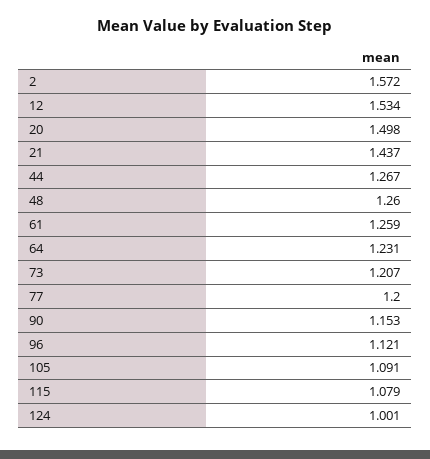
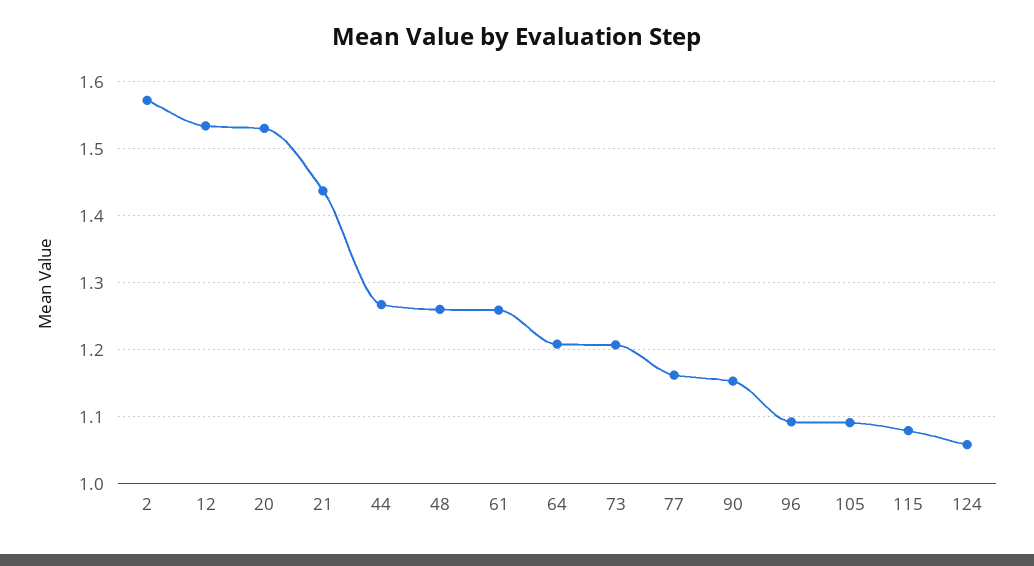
  {
    "2": 1.572,
    "12": 1.534,
-   "20": 1.498,
+   "20": 1.53,
    "21": 1.437,
    "44": 1.267,
    "48": 1.26,
    "61": 1.259,
-   "64": 1.231,
+   "64": 1.21,
    "73": 1.207,
-   "77": 1.2,
+   "77": 1.16,
    "90": 1.153,
-   "96": 1.121,
+   "96": 1.09,
    "105": 1.091,
    "115": 1.079,
-   "124": 1.001
+   "124": 1.06
  }

